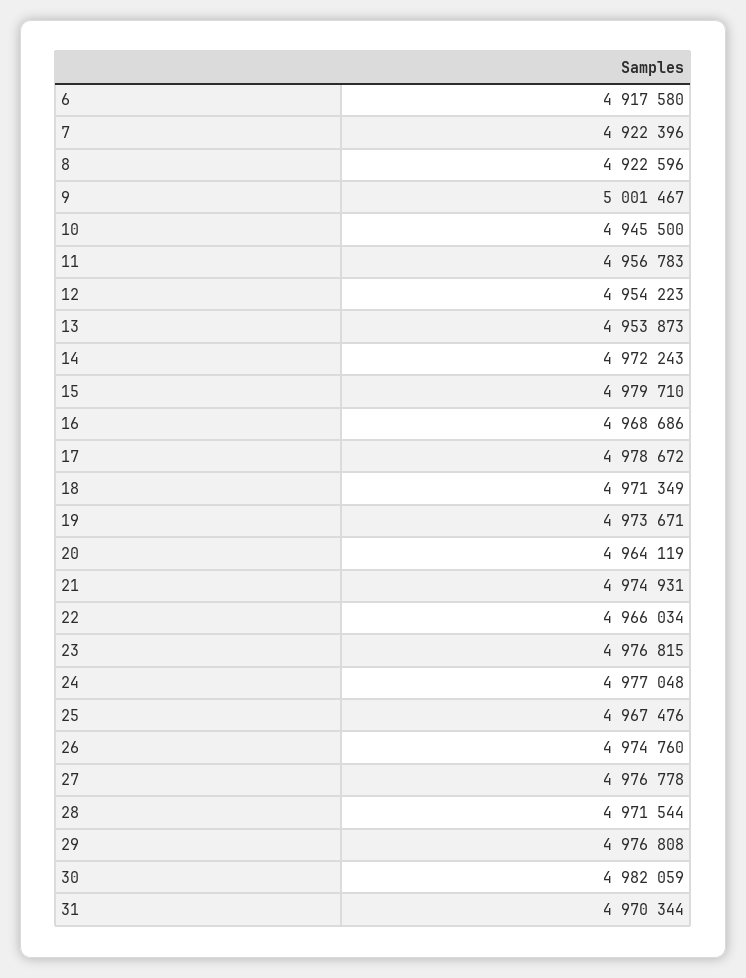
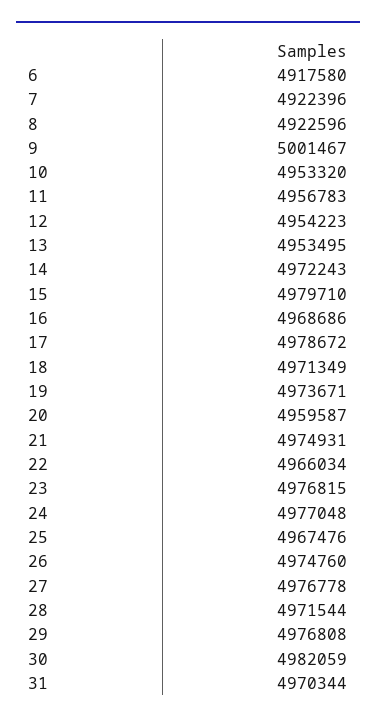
  {
    "6": 4917580,
    "7": 4922396,
    "8": 4922596,
    "9": 5001467,
-   "10": 4945500,
+   "10": 4953320,
    "11": 4956783,
    "12": 4954223,
-   "13": 4953873,
+   "13": 4953495,
    "14": 4972243,
    "15": 4979710,
    "16": 4968686,
    "17": 4978672,
    "18": 4971349,
    "19": 4973671,
-   "20": 4964119,
+   "20": 4959587,
    "21": 4974931,
    "22": 4966034,
    "23": 4976815,
    "24": 4977048,
    "25": 4967476,
    "26": 4974760,
    "27": 4976778,
    "28": 4971544,
    "29": 4976808,
    "30": 4982059,
    "31": 4970344
  }

